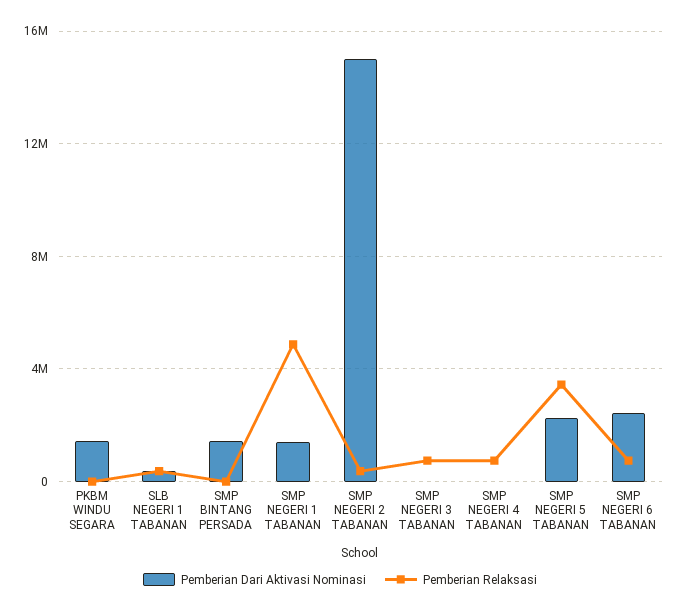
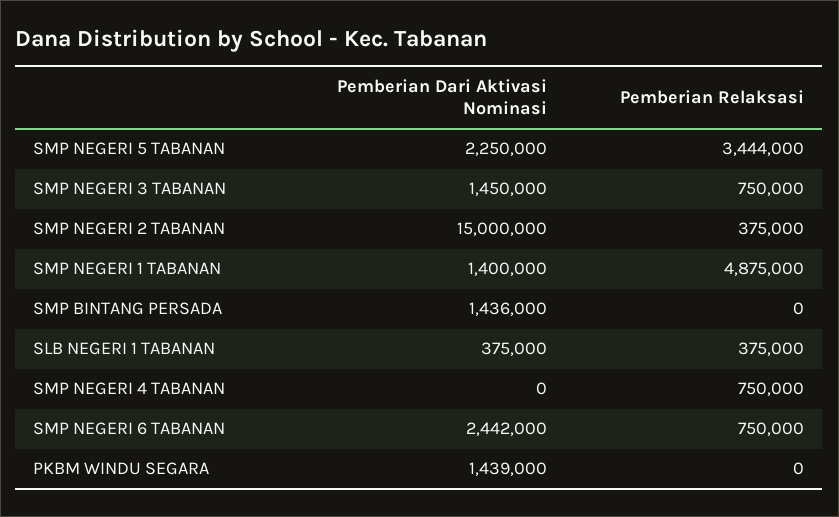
  {
    "Pemberian Dari Aktivasi Nominasi": {
      "PKBM WINDU SEGARA": 1439000,
      "SLB NEGERI 1 TABANAN": 375000,
      "SMP BINTANG PERSADA": 1436000,
      "SMP NEGERI 1 TABANAN": 1400000,
      "SMP NEGERI 2 TABANAN": 15000000,
-     "SMP NEGERI 3 TABANAN": 0,
+     "SMP NEGERI 3 TABANAN": 1450000,
      "SMP NEGERI 4 TABANAN": 0,
      "SMP NEGERI 5 TABANAN": 2250000,
      "SMP NEGERI 6 TABANAN": 2442000
    },
    "Pemberian Relaksasi": {
      "PKBM WINDU SEGARA": 0,
      "SLB NEGERI 1 TABANAN": 375000,
      "SMP BINTANG PERSADA": 0,
      "SMP NEGERI 1 TABANAN": 4875000,
      "SMP NEGERI 2 TABANAN": 375000,
      "SMP NEGERI 3 TABANAN": 750000,
      "SMP NEGERI 4 TABANAN": 750000,
      "SMP NEGERI 5 TABANAN": 3444000,
      "SMP NEGERI 6 TABANAN": 750000
    }
  }

